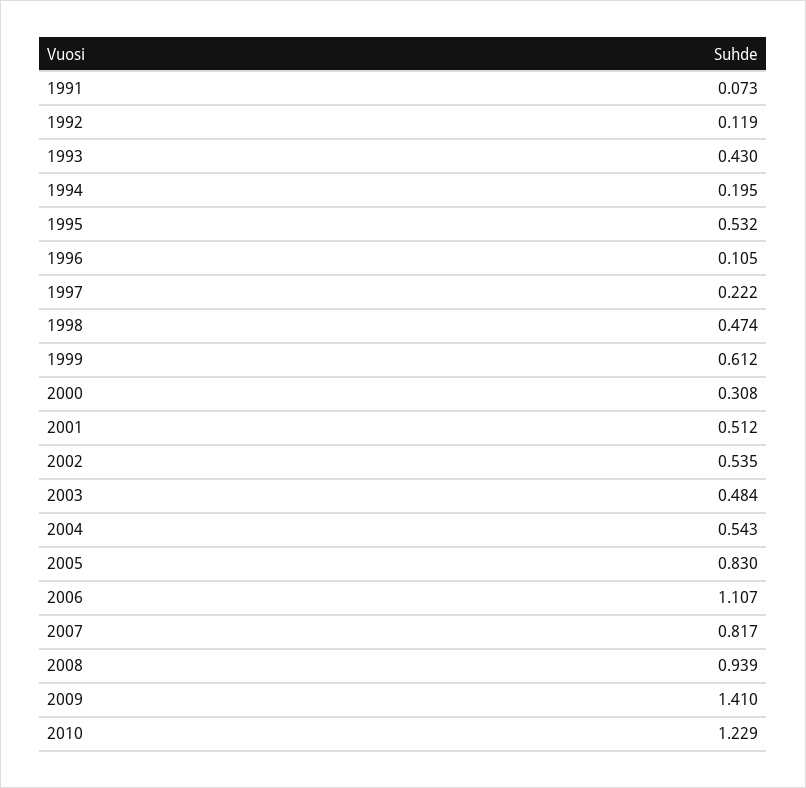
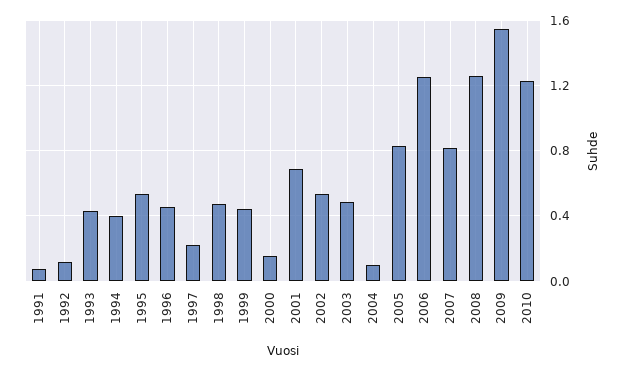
  {
    "1991": 0.073,
    "1992": 0.119,
    "1993": 0.43,
-   "1994": 0.195,
+   "1994": 0.4,
    "1995": 0.532,
-   "1996": 0.105,
+   "1996": 0.45,
    "1997": 0.222,
    "1998": 0.474,
-   "1999": 0.612,
+   "1999": 0.45,
-   "2000": 0.308,
+   "2000": 0.15,
-   "2001": 0.512,
+   "2001": 0.7,
    "2002": 0.535,
    "2003": 0.484,
-   "2004": 0.543,
+   "2004": 0.1,
    "2005": 0.83,
-   "2006": 1.107,
+   "2006": 1.25,
    "2007": 0.817,
-   "2008": 0.939,
+   "2008": 1.25,
-   "2009": 1.41,
+   "2009": 1.55,
    "2010": 1.229
  }

